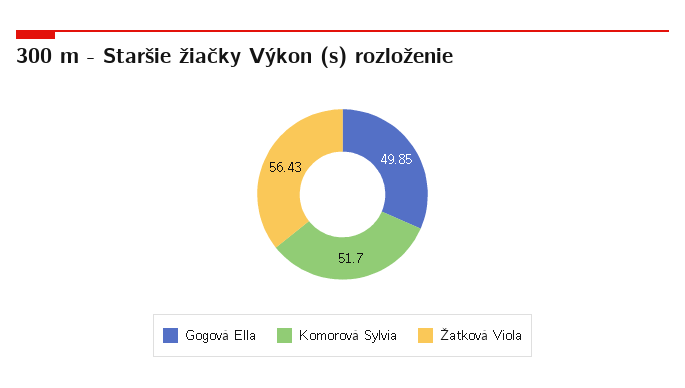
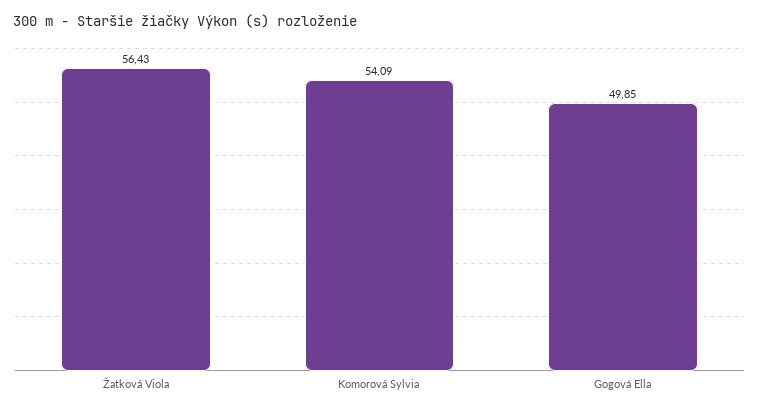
  {
    "Gogová Ella": 49.85,
-   "Komorová Sylvia": 51.7,
+   "Komorová Sylvia": 54.09,
    "Žatková Viola": 56.43
  }

